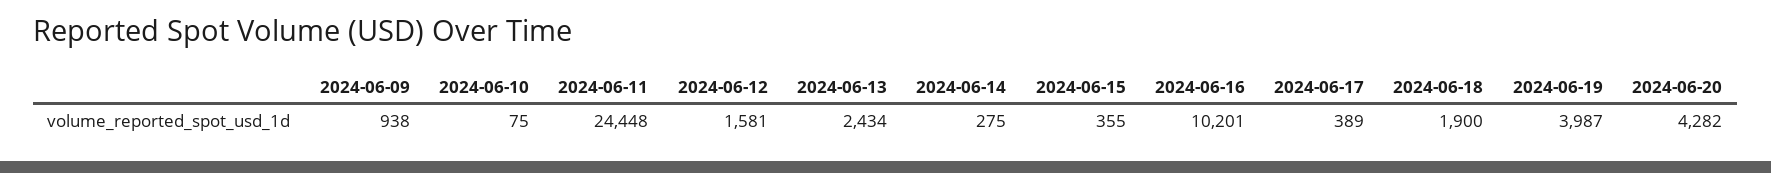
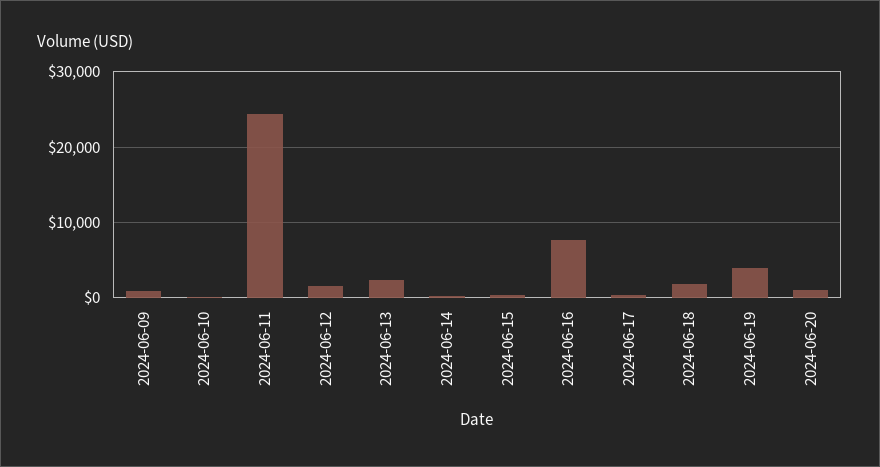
  {
    "2024-06-09": 938,
    "2024-06-10": 75,
    "2024-06-11": 24448,
    "2024-06-12": 1581,
    "2024-06-13": 2434,
    "2024-06-14": 275,
    "2024-06-15": 355,
-   "2024-06-16": 10201,
+   "2024-06-16": 8000,
    "2024-06-17": 389,
    "2024-06-18": 1900,
    "2024-06-19": 3987,
-   "2024-06-20": 4282
+   "2024-06-20": 1000
  }

